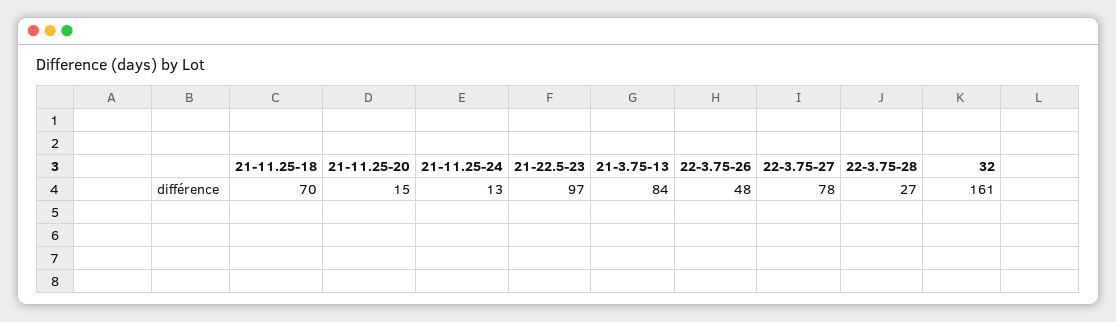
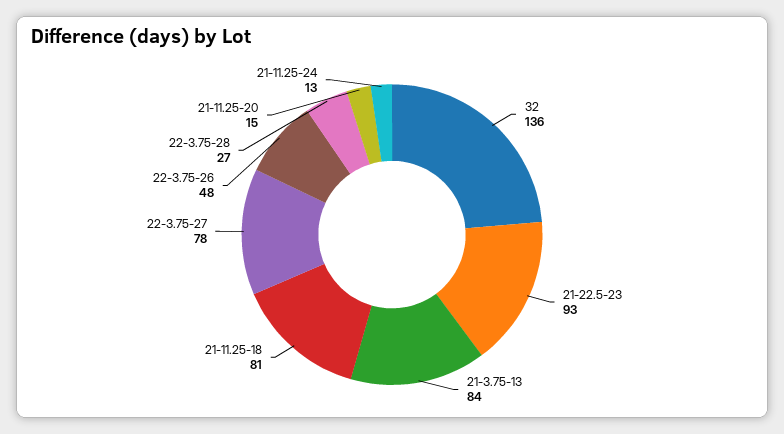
  {
-   "21-11.25-18": 70,
+   "21-11.25-18": 81,
    "21-11.25-20": 15,
    "21-11.25-24": 13,
-   "21-22.5-23": 97,
+   "21-22.5-23": 93,
    "21-3.75-13": 84,
    "22-3.75-26": 48,
    "22-3.75-27": 78,
    "22-3.75-28": 27,
-   "32": 161
+   "32": 136
  }

